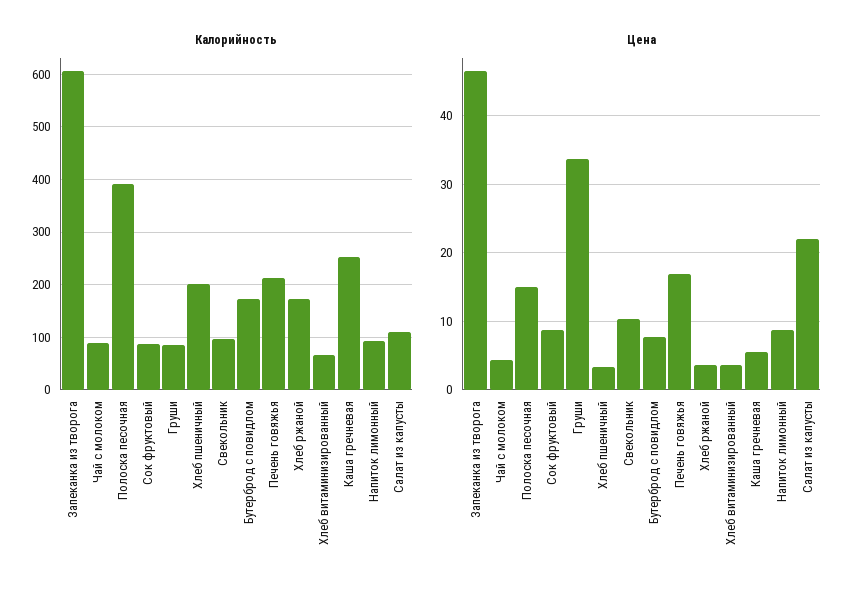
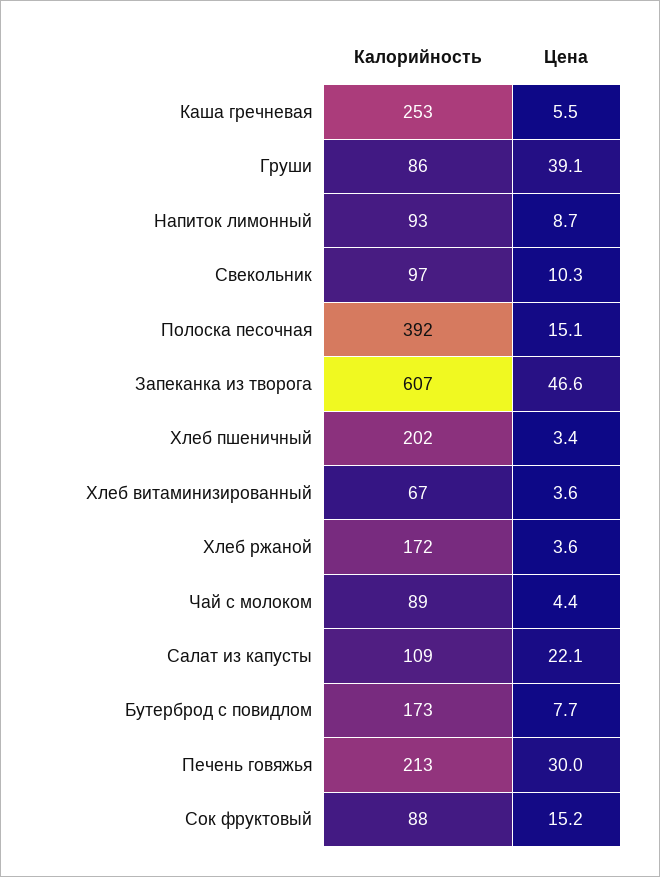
  {
    "Калорийность": {
      "Запеканка из творога": 607,
      "Чай с молоком": 89,
      "Полоска песочная": 392,
      "Сок фруктовый": 88,
      "Груши": 86,
      "Хлеб пшеничный": 202,
      "Свекольник": 97,
      "Бутерброд с повидлом": 173,
      "Печень говяжья": 213,
      "Хлеб ржаной": 172,
      "Хлеб витаминизированный": 67,
      "Каша гречневая": 253,
      "Напиток лимонный": 93,
      "Салат из капусты": 109
    },
    "Цена": {
      "Запеканка из творога": 46.6,
      "Чай с молоком": 4.4,
      "Полоска песочная": 15.1,
-     "Сок фруктовый": 9,
+     "Сок фруктовый": 15.2,
-     "Груши": 34,
+     "Груши": 39.1,
      "Хлеб пшеничный": 3.4,
      "Свекольник": 10.3,
      "Бутерброд с повидлом": 7.7,
-     "Печень говяжья": 17,
+     "Печень говяжья": 30,
      "Хлеб ржаной": 3.6,
      "Хлеб витаминизированный": 3.6,
      "Каша гречневая": 5.5,
      "Напиток лимонный": 8.7,
      "Салат из капусты": 22.1
    }
  }

